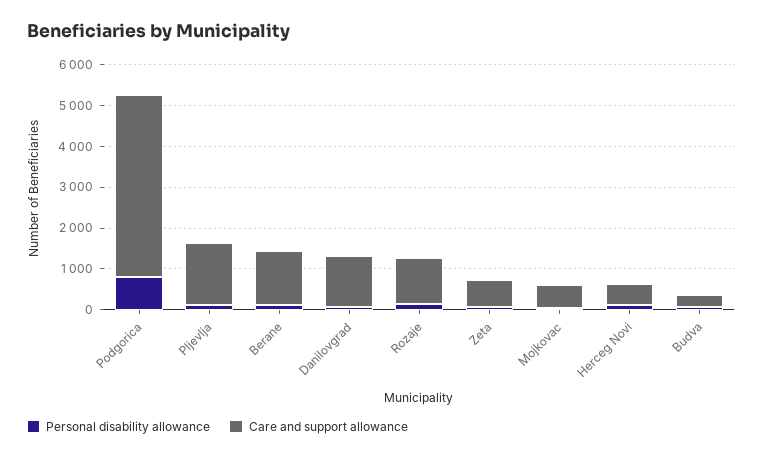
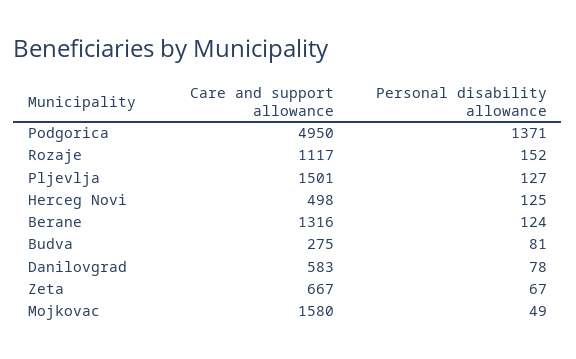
  {
    "Personal disability allowance": {
-     "Podgorica": 800,
+     "Podgorica": 1371,
      "Pljevlja": 127,
      "Berane": 124,
      "Danilovgrad": 78,
      "Rozaje": 152,
      "Zeta": 67,
      "Mojkovac": 49,
      "Herceg Novi": 125,
      "Budva": 81
    },
    "Care and support allowance": {
-     "Podgorica": 4400,
+     "Podgorica": 4950,
      "Pljevlja": 1501,
      "Berane": 1316,
-     "Danilovgrad": 1200,
+     "Danilovgrad": 583,
      "Rozaje": 1117,
      "Zeta": 667,
-     "Mojkovac": 600,
+     "Mojkovac": 1580,
      "Herceg Novi": 498,
      "Budva": 275
    }
  }

